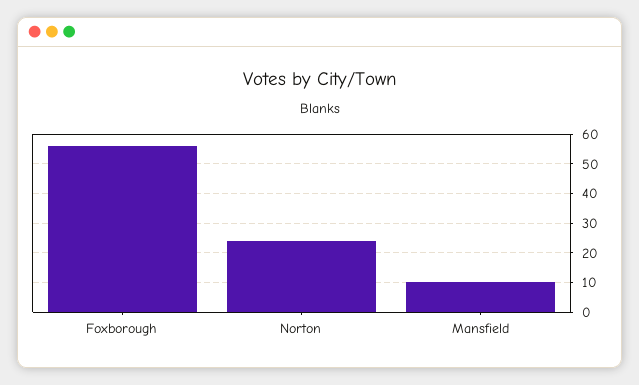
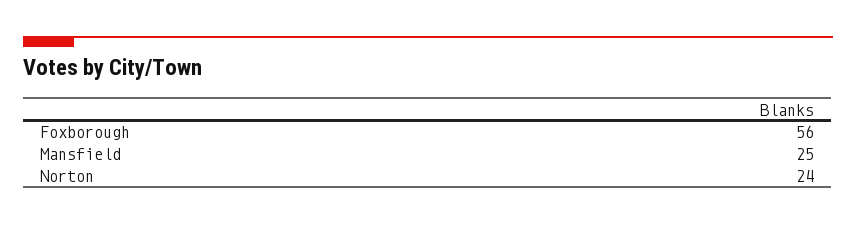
  {
    "Foxborough": 56,
    "Norton": 24,
-   "Mansfield": 10
+   "Mansfield": 25
  }

